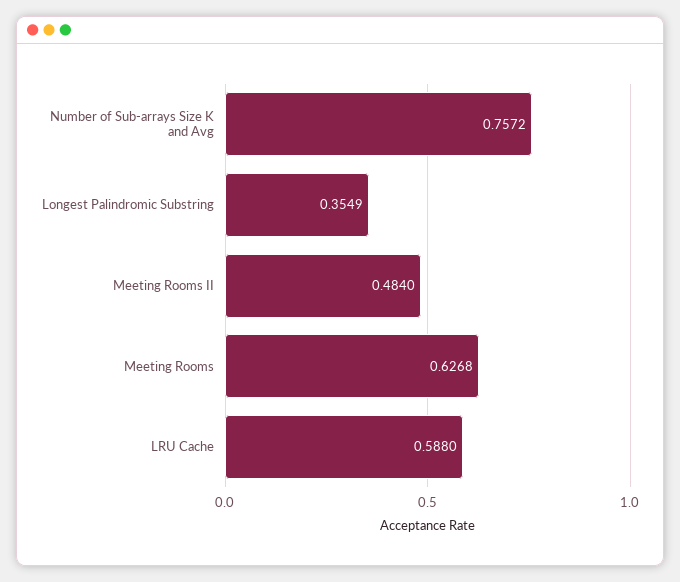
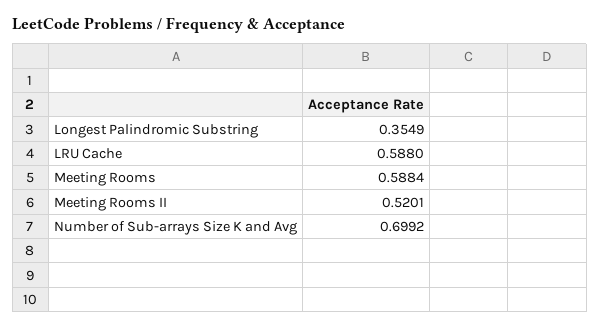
  {
-   "Number of Sub-arrays Size K and Avg": 0.7572,
+   "Number of Sub-arrays Size K and Avg": 0.6992,
    "Longest Palindromic Substring": 0.3549,
-   "Meeting Rooms II": 0.484,
+   "Meeting Rooms II": 0.5201,
-   "Meeting Rooms": 0.6268,
+   "Meeting Rooms": 0.5884,
    "LRU Cache": 0.588
  }

